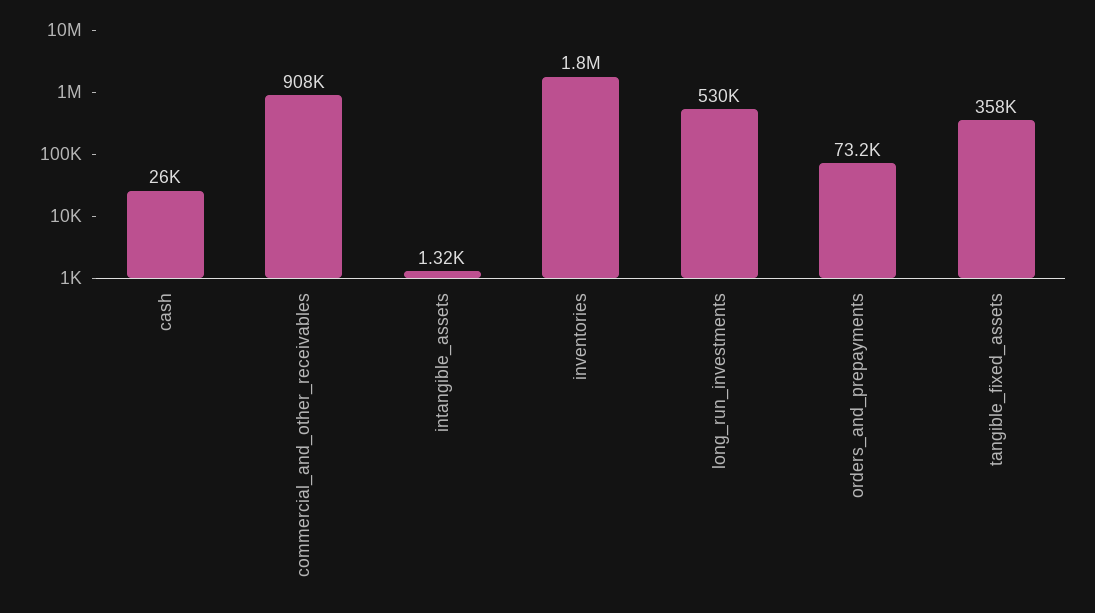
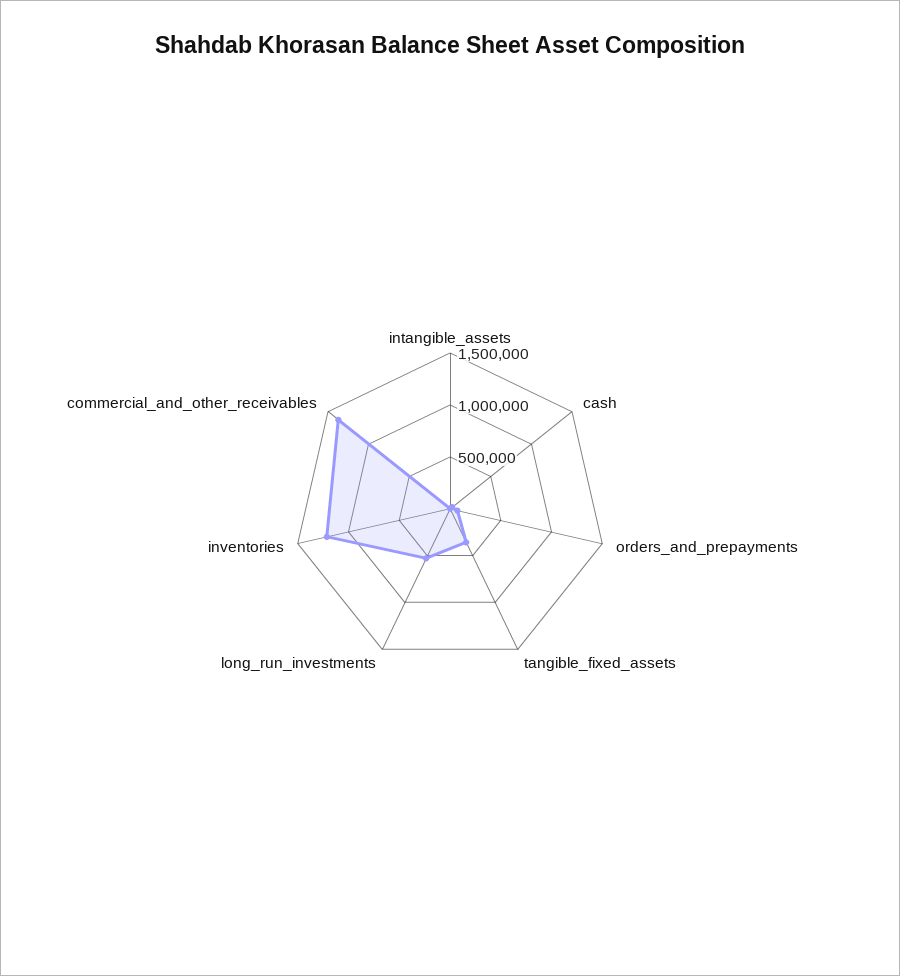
  {
    "cash": 26000,
-   "commercial_and_other_receivables": 908000,
+   "commercial_and_other_receivables": 1400000,
    "intangible_assets": 1320,
-   "inventories": 1800000,
+   "inventories": 1200000,
    "long_run_investments": 530000,
    "orders_and_prepayments": 73200,
    "tangible_fixed_assets": 358000
  }

